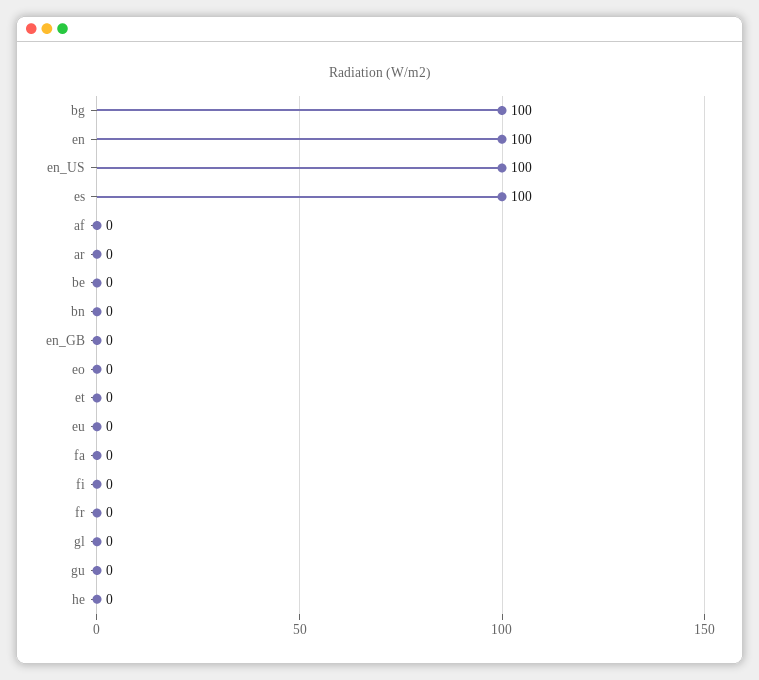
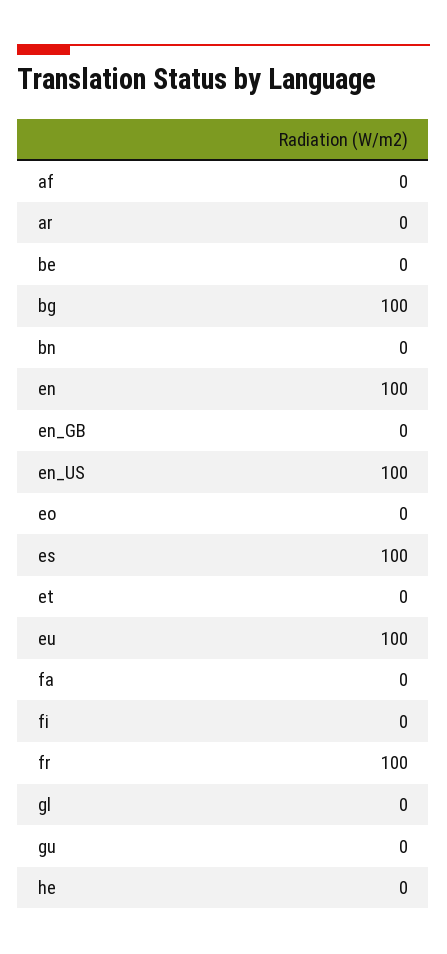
  {
    "bg": 100,
    "en": 100,
    "en_US": 100,
    "es": 100,
    "af": 0,
    "ar": 0,
    "be": 0,
    "bn": 0,
    "en_GB": 0,
    "eo": 0,
    "et": 0,
-   "eu": 0,
+   "eu": 100,
    "fa": 0,
    "fi": 0,
-   "fr": 0,
+   "fr": 100,
    "gl": 0,
    "gu": 0,
    "he": 0
  }

